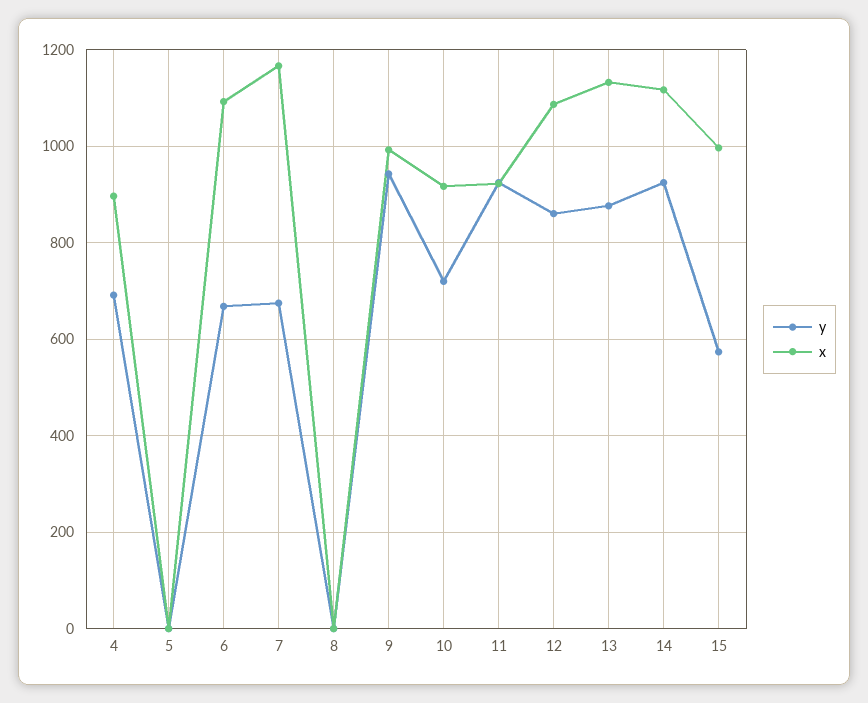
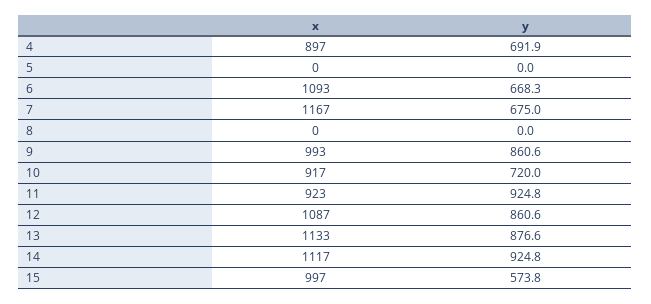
  {
    "y": {
      "4": 691.9,
      "5": 0,
      "6": 668.3,
      "7": 675,
      "8": 0,
-     "9": 940,
+     "9": 860.6,
      "10": 720,
      "11": 924.8,
      "12": 860.6,
      "13": 876.6,
      "14": 924.8,
      "15": 573.8
    },
    "x": {
      "4": 897,
      "5": 0,
      "6": 1093,
      "7": 1167,
      "8": 0,
      "9": 993,
      "10": 917,
      "11": 923,
      "12": 1087,
      "13": 1133,
      "14": 1117,
      "15": 997
    }
  }

